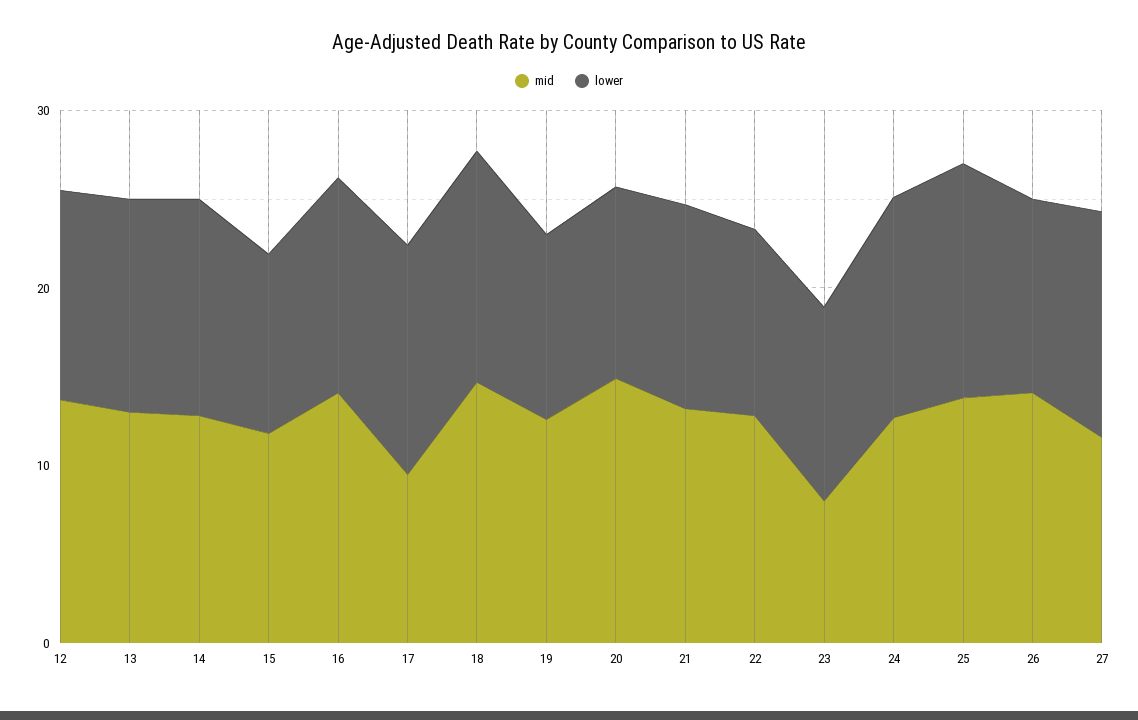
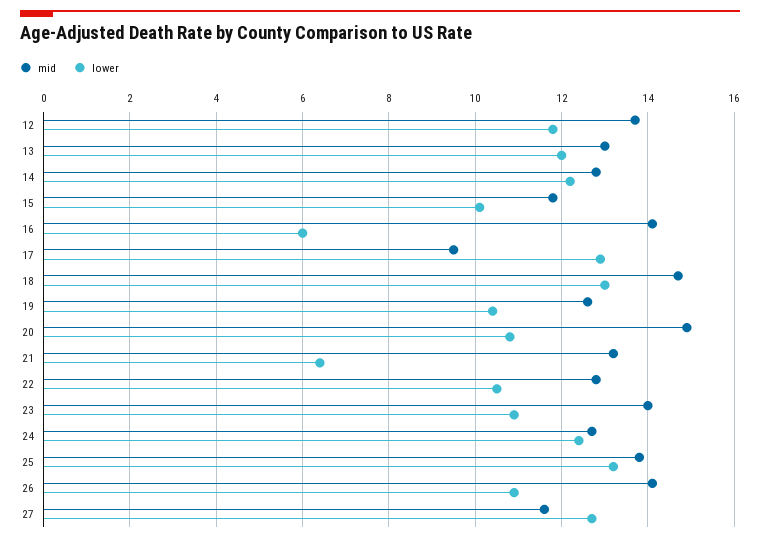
  {
    "mid": {
      "12": 13.5,
      "13": 13,
      "14": 13,
      "15": 12,
      "16": 14,
      "17": 9.5,
      "18": 14.5,
      "19": 12.5,
      "20": 15,
      "21": 13,
      "22": 13,
-     "23": 8,
+     "23": 14,
      "24": 12.5,
      "25": 14,
      "26": 14,
      "27": 11.5
    },
    "lower": {
      "12": 12,
      "13": 12,
      "14": 12,
      "15": 10,
-     "16": 12,
+     "16": 6,
      "17": 13,
      "18": 13,
      "19": 10.5,
      "20": 11,
-     "21": 12,
+     "21": 6.5,
      "22": 10.5,
      "23": 11,
      "24": 12.5,
      "25": 13,
      "26": 11,
      "27": 12.5
    }
  }

